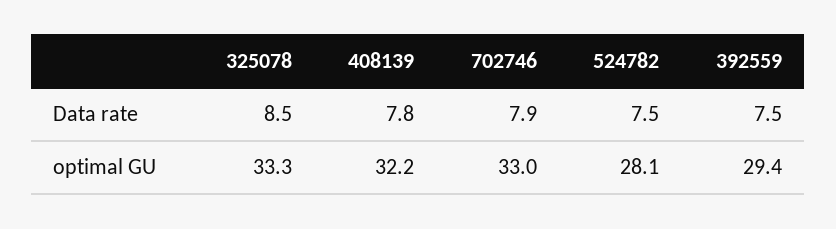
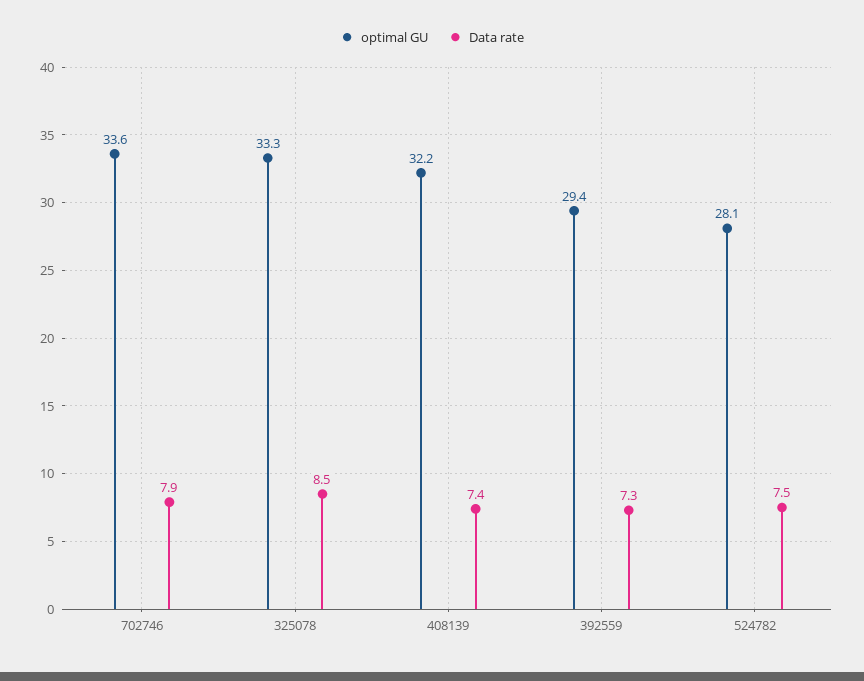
  {
    "Data rate": {
      "325078": 8.5,
-     "408139": 7.8,
+     "408139": 7.4,
      "702746": 7.9,
      "524782": 7.5,
-     "392559": 7.5
+     "392559": 7.3
    },
    "optimal GU": {
      "325078": 33.3,
      "408139": 32.2,
-     "702746": 33,
+     "702746": 33.6,
      "524782": 28.1,
      "392559": 29.4
    }
  }

